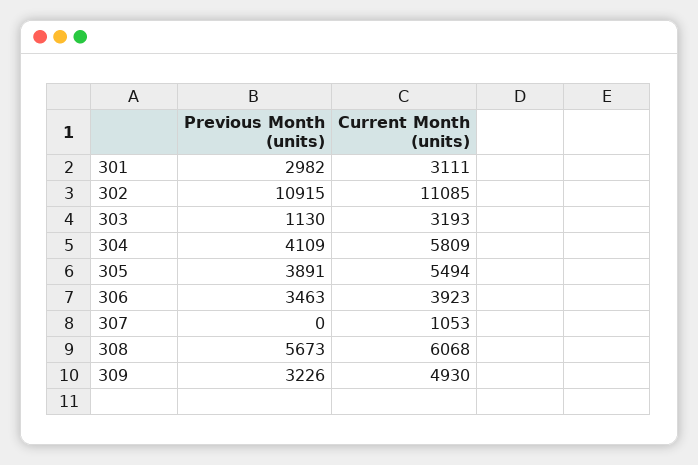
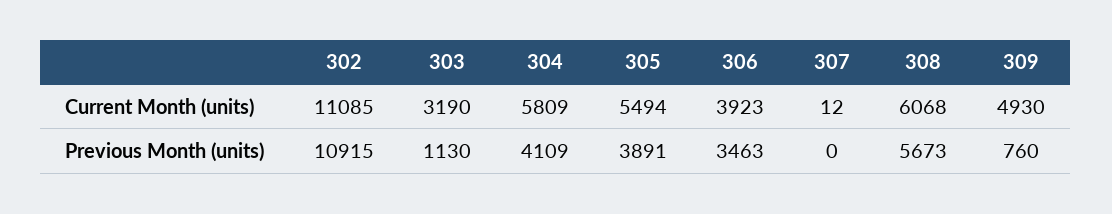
  {
    "Previous Month (units)": {
-     "301": 2982,
      "302": 10915,
      "303": 1130,
      "304": 4109,
      "305": 3891,
      "306": 3463,
      "307": 0,
      "308": 5673,
-     "309": 3226
+     "309": 760
    },
    "Current Month (units)": {
-     "301": 3111,
      "302": 11085,
-     "303": 3193,
+     "303": 3190,
      "304": 5809,
      "305": 5494,
      "306": 3923,
-     "307": 1053,
+     "307": 12,
      "308": 6068,
      "309": 4930
    }
  }

